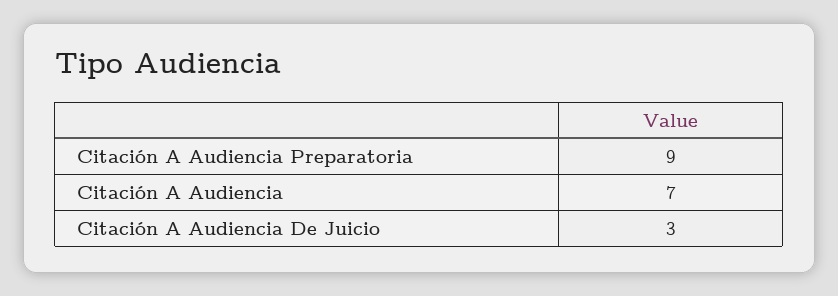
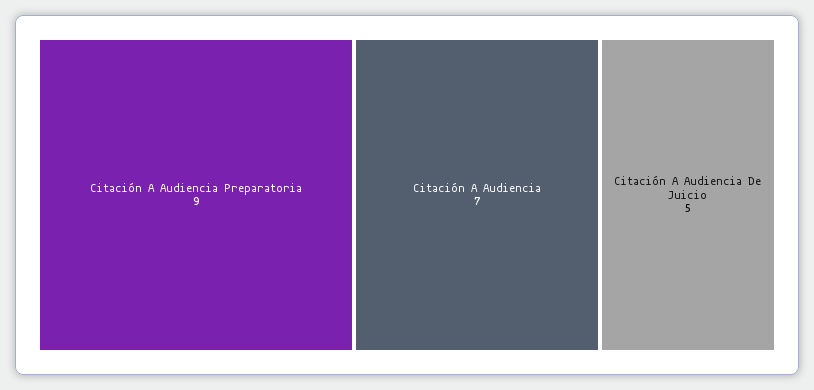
  {
    "Citación A Audiencia Preparatoria": 9,
    "Citación A Audiencia": 7,
-   "Citación A Audiencia De Juicio": 3
+   "Citación A Audiencia De Juicio": 5
  }

